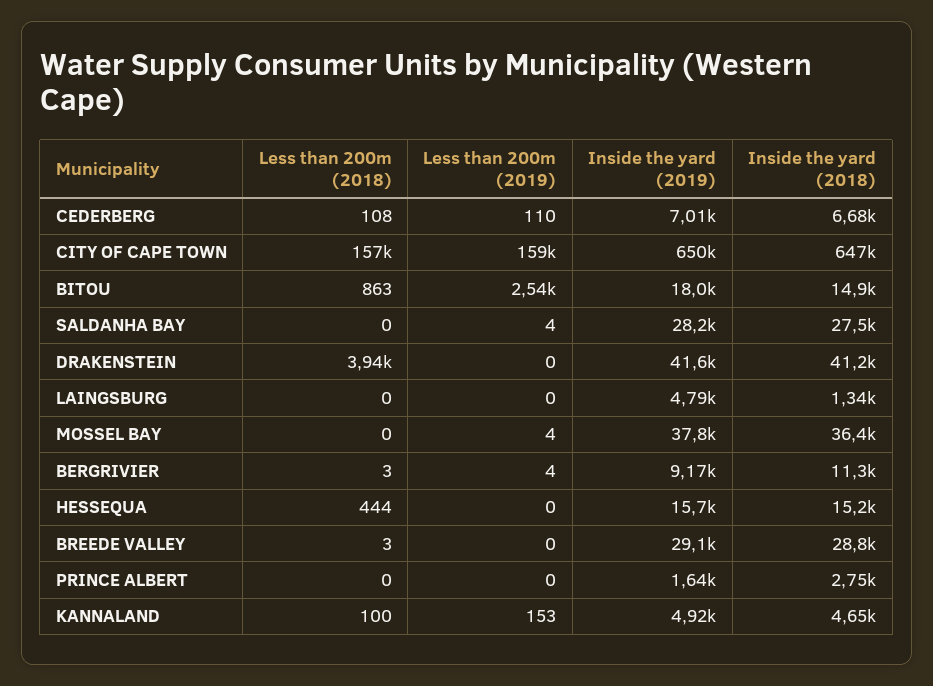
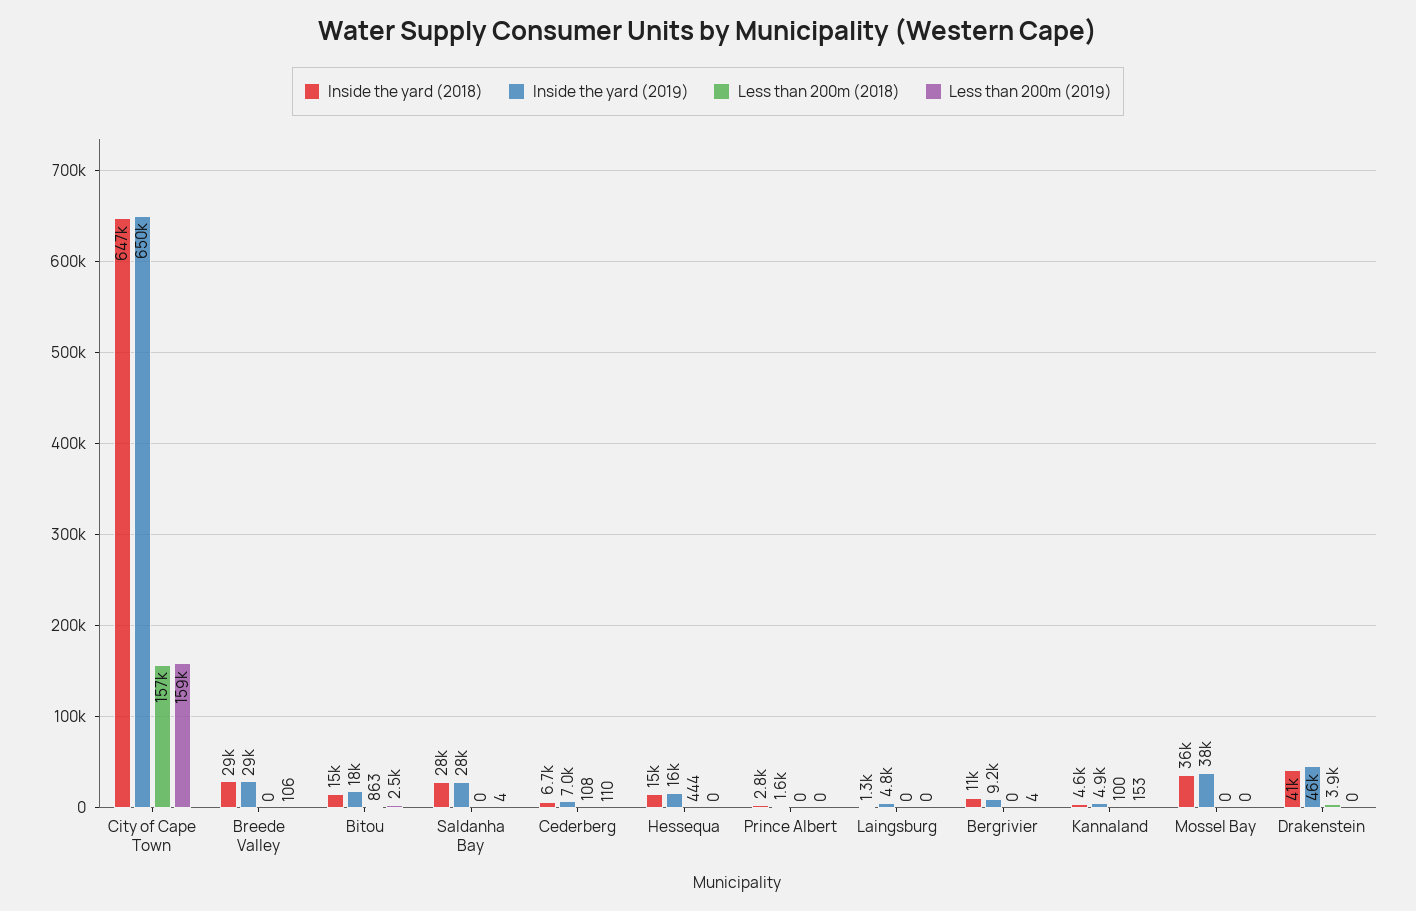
  {
    "Less than 200m (2018)": {
      "CEDERBERG": 108,
      "CITY OF CAPE TOWN": 157000,
      "BITOU": 863,
      "SALDANHA BAY": 0,
      "DRAKENSTEIN": 3940,
      "LAINGSBURG": 0,
      "MOSSEL BAY": 0,
-     "BERGRIVIER": 3,
+     "BERGRIVIER": 0,
      "HESSEQUA": 444,
-     "BREEDE VALLEY": 3,
+     "BREEDE VALLEY": 0,
      "PRINCE ALBERT": 0,
      "KANNALAND": 100
    },
    "Less than 200m (2019)": {
      "CEDERBERG": 110,
      "CITY OF CAPE TOWN": 159000,
      "BITOU": 2540,
      "SALDANHA BAY": 4,
      "DRAKENSTEIN": 0,
      "LAINGSBURG": 0,
-     "MOSSEL BAY": 4,
+     "MOSSEL BAY": 0,
      "BERGRIVIER": 4,
      "HESSEQUA": 0,
-     "BREEDE VALLEY": 0,
+     "BREEDE VALLEY": 106,
      "PRINCE ALBERT": 0,
      "KANNALAND": 153
    },
    "Inside the yard (2019)": {
      "CEDERBERG": 7010,
      "CITY OF CAPE TOWN": 650000,
      "BITOU": 18000,
      "SALDANHA BAY": 28200,
-     "DRAKENSTEIN": 41600,
+     "DRAKENSTEIN": 46000,
      "LAINGSBURG": 4790,
      "MOSSEL BAY": 37800,
      "BERGRIVIER": 9170,
      "HESSEQUA": 15700,
      "BREEDE VALLEY": 29100,
      "PRINCE ALBERT": 1640,
      "KANNALAND": 4920
    },
    "Inside the yard (2018)": {
      "CEDERBERG": 6680,
      "CITY OF CAPE TOWN": 647000,
      "BITOU": 14900,
      "SALDANHA BAY": 27500,
      "DRAKENSTEIN": 41200,
      "LAINGSBURG": 1340,
      "MOSSEL BAY": 36400,
      "BERGRIVIER": 11300,
      "HESSEQUA": 15200,
      "BREEDE VALLEY": 28800,
      "PRINCE ALBERT": 2750,
      "KANNALAND": 4650
    }
  }

